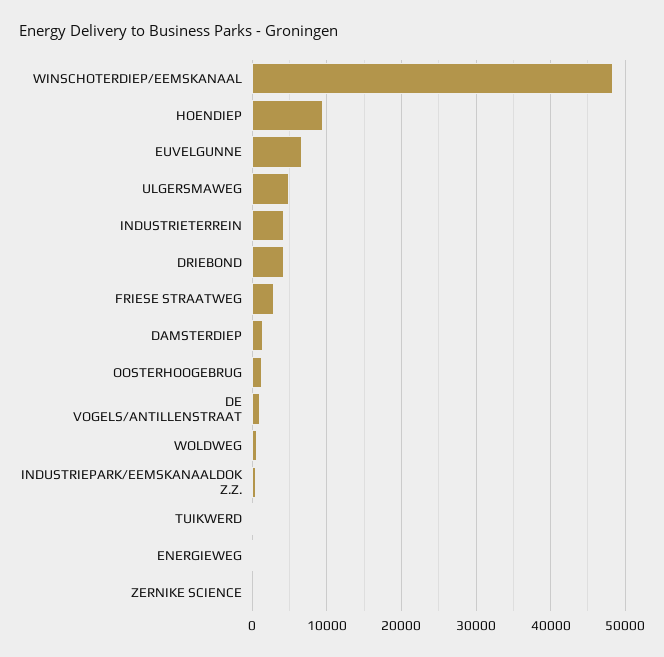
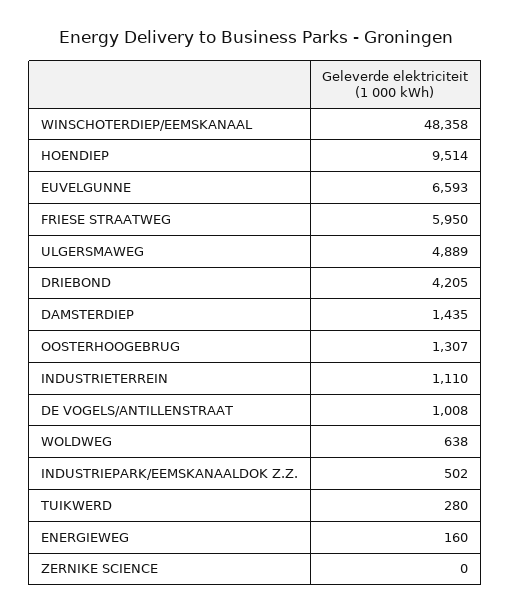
  {
    "WINSCHOTERDIEP/EEMSKANAAL": 48358,
    "HOENDIEP": 9514,
    "EUVELGUNNE": 6593,
    "ULGERSMAWEG": 4889,
-   "INDUSTRIETERREIN": 4000,
+   "INDUSTRIETERREIN": 1110,
    "DRIEBOND": 4205,
-   "FRIESE STRAATWEG": 3000,
+   "FRIESE STRAATWEG": 5950,
    "DAMSTERDIEP": 1435,
    "OOSTERHOOGEBRUG": 1307,
    "DE VOGELS/ANTILLENSTRAAT": 1008,
    "WOLDWEG": 638,
    "INDUSTRIEPARK/EEMSKANAALDOK Z.Z.": 502,
    "TUIKWERD": 280,
    "ENERGIEWEG": 160,
    "ZERNIKE SCIENCE": 0
  }

